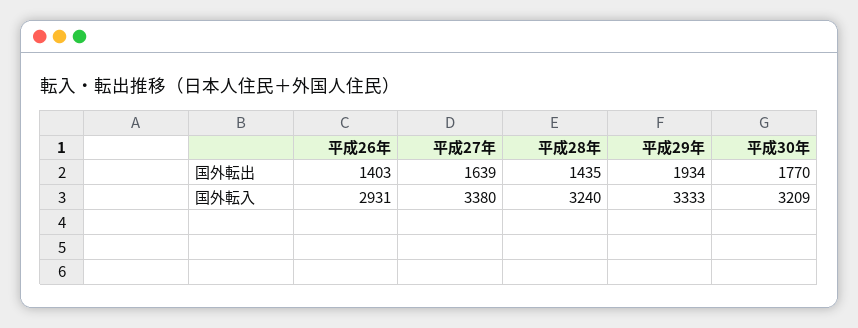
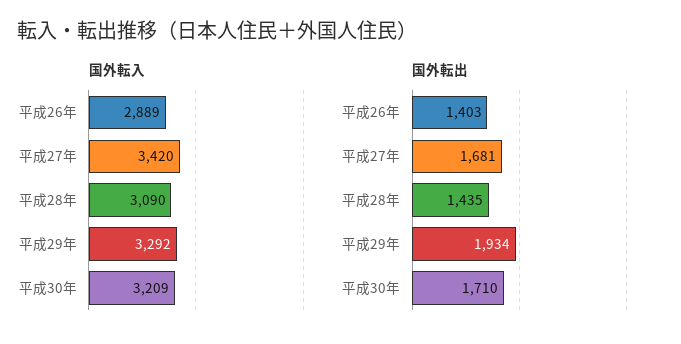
  {
    "国外転出": {
      "平成26年": 1403,
-     "平成27年": 1639,
+     "平成27年": 1681,
      "平成28年": 1435,
      "平成29年": 1934,
-     "平成30年": 1770
+     "平成30年": 1710
    },
    "国外転入": {
-     "平成26年": 2931,
+     "平成26年": 2889,
-     "平成27年": 3380,
+     "平成27年": 3420,
-     "平成28年": 3240,
+     "平成28年": 3090,
-     "平成29年": 3333,
+     "平成29年": 3292,
      "平成30年": 3209
    }
  }

